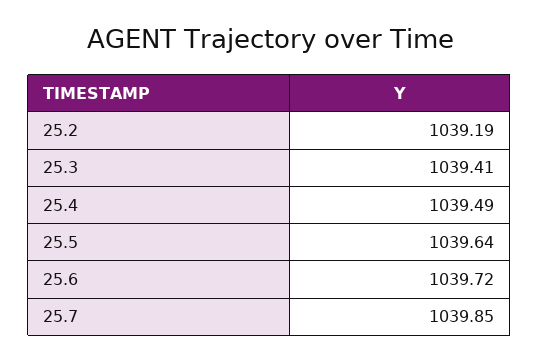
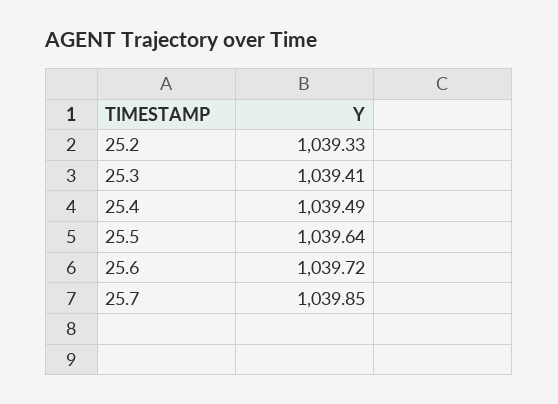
  {
-   "25.2": 1039.19,
+   "25.2": 1039.33,
    "25.3": 1039.41,
    "25.4": 1039.49,
    "25.5": 1039.64,
    "25.6": 1039.72,
    "25.7": 1039.85
  }

